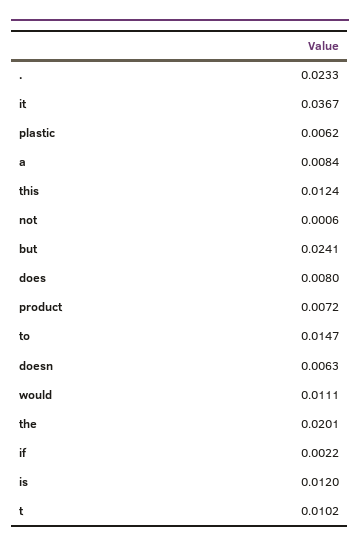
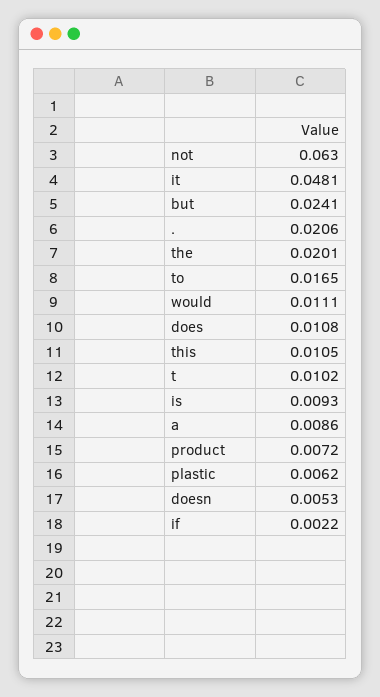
  {
-   ".": 0.0233,
+   ".": 0.0206,
-   "it": 0.0367,
+   "it": 0.0481,
    "plastic": 0.0062,
-   "a": 0.0084,
+   "a": 0.0086,
-   "this": 0.0124,
+   "this": 0.0105,
-   "not": 0.0006,
+   "not": 0.063,
    "but": 0.0241,
-   "does": 0.008,
+   "does": 0.0108,
    "product": 0.0072,
-   "to": 0.0147,
+   "to": 0.0165,
-   "doesn": 0.0063,
+   "doesn": 0.0053,
    "would": 0.0111,
    "the": 0.0201,
    "if": 0.0022,
-   "is": 0.012,
+   "is": 0.0093,
    "t": 0.0102
  }

